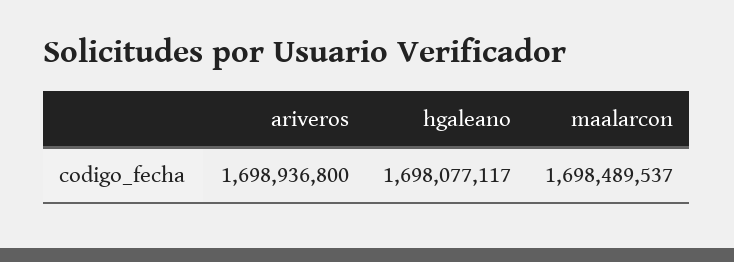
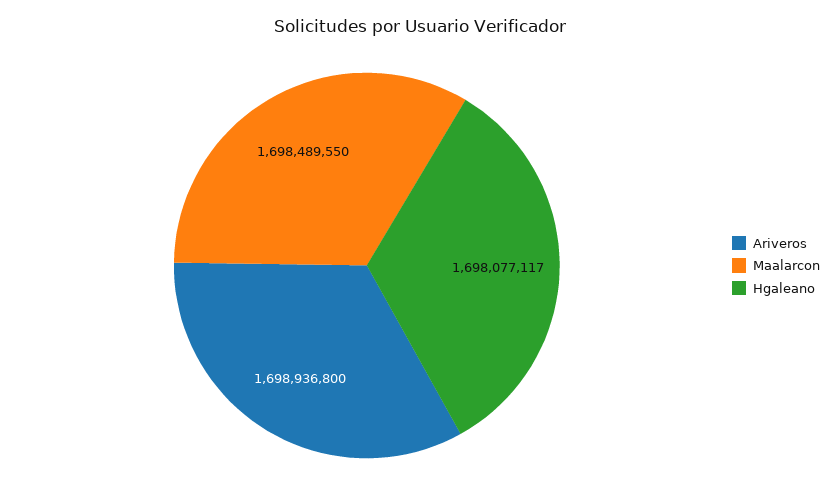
  {
    "ariveros": 1698936800,
    "hgaleano": 1698077117,
-   "maalarcon": 1698489537
+   "maalarcon": 1698489550
  }

